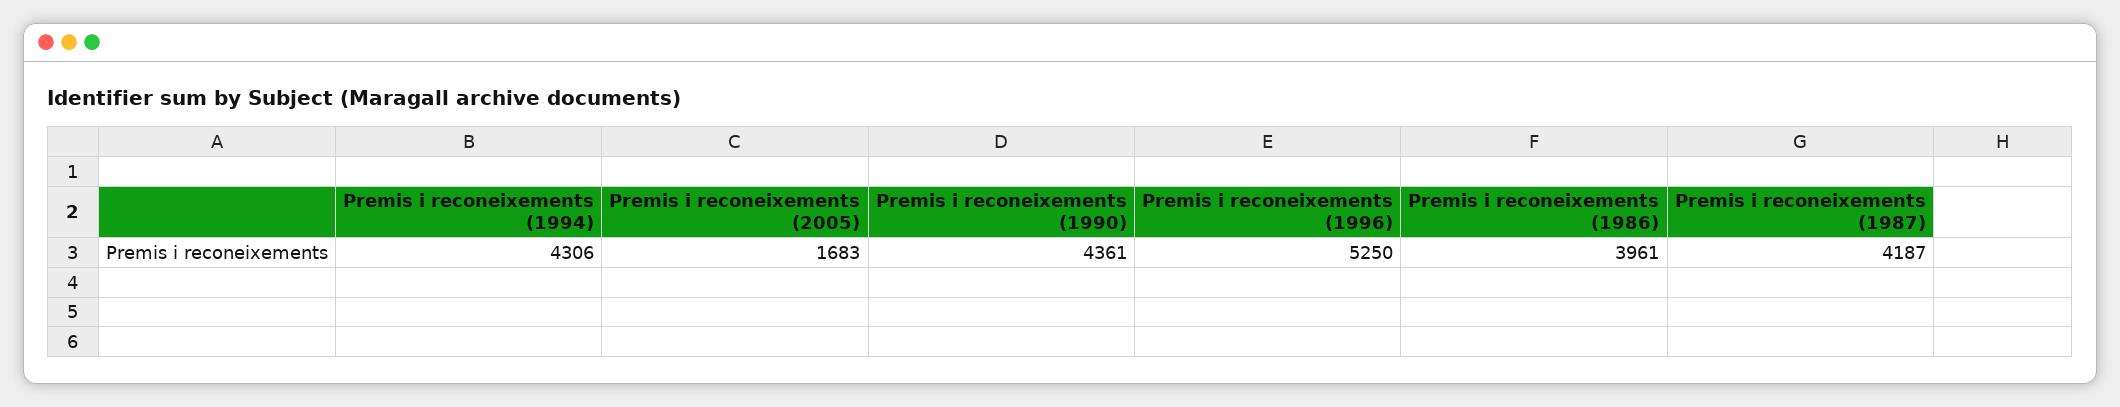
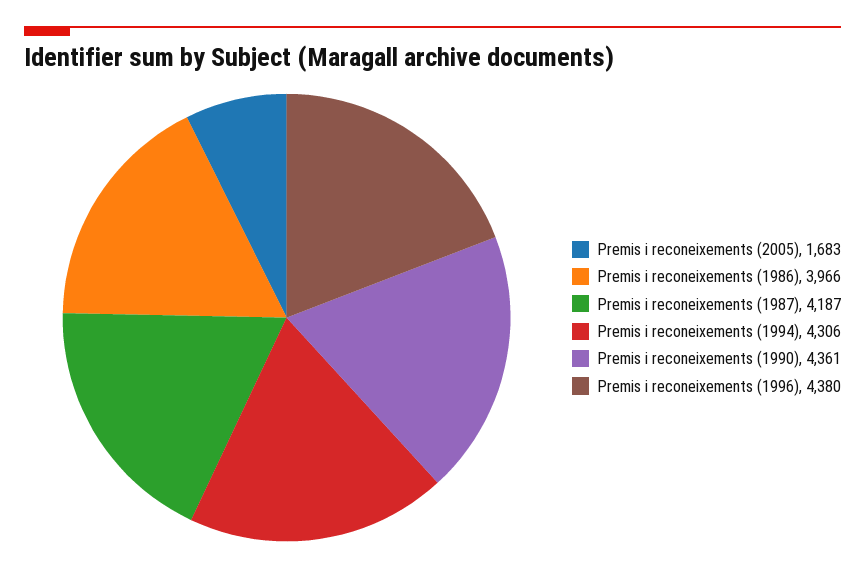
  {
    "Premis i reconeixements (1994)": 4306,
    "Premis i reconeixements (2005)": 1683,
    "Premis i reconeixements (1990)": 4361,
-   "Premis i reconeixements (1996)": 5250,
+   "Premis i reconeixements (1996)": 4380,
-   "Premis i reconeixements (1986)": 3961,
+   "Premis i reconeixements (1986)": 3966,
    "Premis i reconeixements (1987)": 4187
  }

